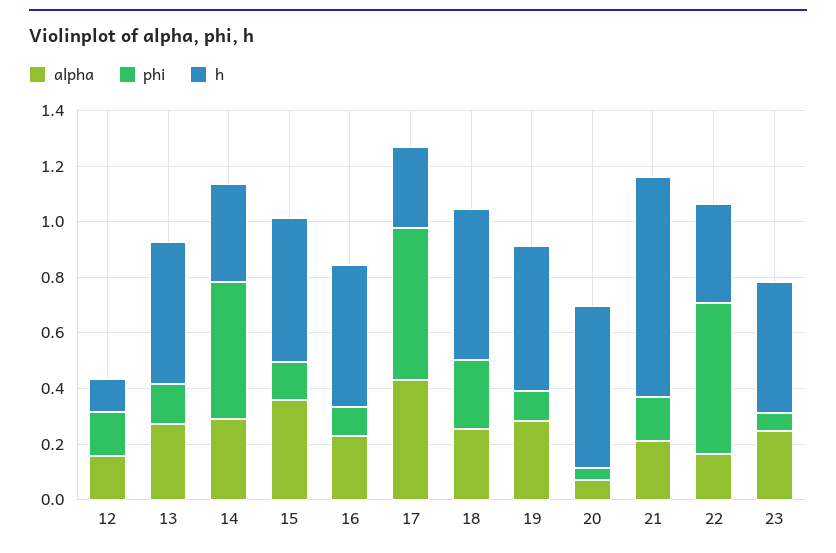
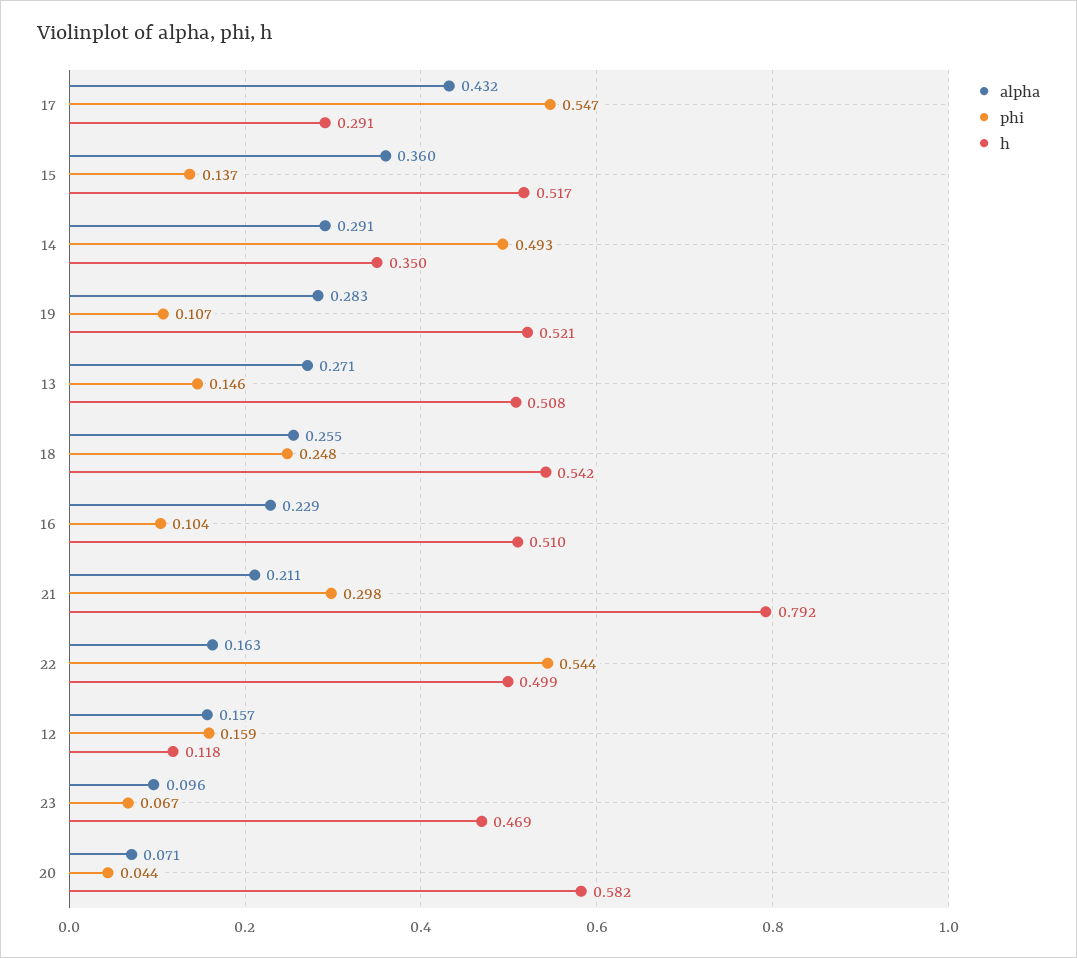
  {
    "alpha": {
      "12": 0.157,
      "13": 0.271,
      "14": 0.291,
      "15": 0.36,
      "16": 0.229,
      "17": 0.432,
      "18": 0.255,
      "19": 0.283,
      "20": 0.071,
      "21": 0.211,
      "22": 0.163,
-     "23": 0.25
+     "23": 0.096
    },
    "phi": {
      "12": 0.159,
      "13": 0.146,
      "14": 0.493,
      "15": 0.137,
      "16": 0.104,
      "17": 0.547,
      "18": 0.248,
      "19": 0.107,
      "20": 0.044,
-     "21": 0.15,
+     "21": 0.298,
      "22": 0.544,
      "23": 0.067
    },
    "h": {
      "12": 0.118,
      "13": 0.508,
      "14": 0.35,
      "15": 0.517,
      "16": 0.51,
      "17": 0.291,
      "18": 0.542,
      "19": 0.521,
      "20": 0.582,
      "21": 0.792,
-     "22": 0.35,
+     "22": 0.499,
      "23": 0.469
    }
  }

